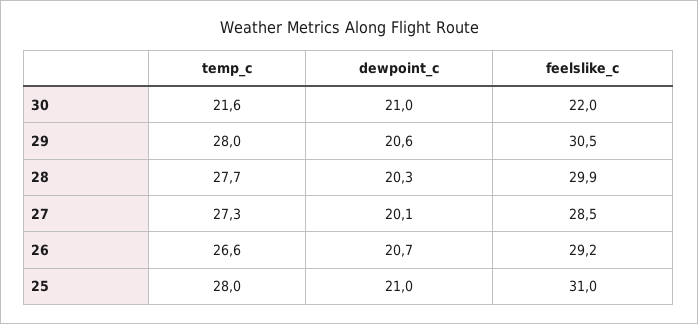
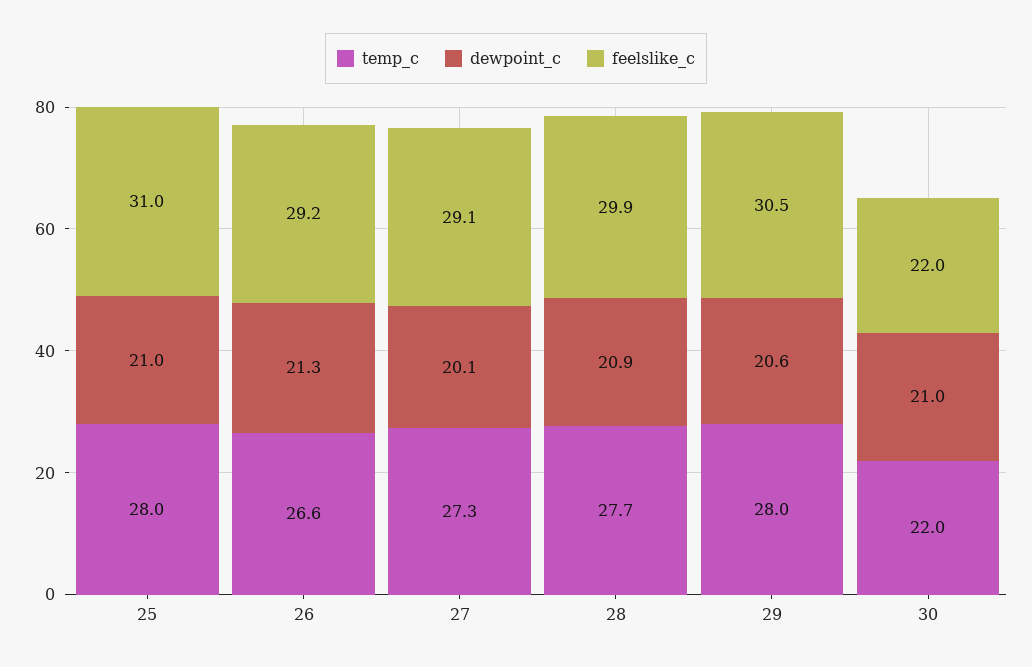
  {
    "temp_c": {
-     "30": 21.6,
+     "30": 22,
      "29": 28,
      "28": 27.7,
      "27": 27.3,
      "26": 26.6,
      "25": 28
    },
    "dewpoint_c": {
      "30": 21,
      "29": 20.6,
-     "28": 20.3,
+     "28": 20.9,
      "27": 20.1,
-     "26": 20.7,
+     "26": 21.3,
      "25": 21
    },
    "feelslike_c": {
      "30": 22,
      "29": 30.5,
      "28": 29.9,
-     "27": 28.5,
+     "27": 29.1,
      "26": 29.2,
      "25": 31
    }
  }

